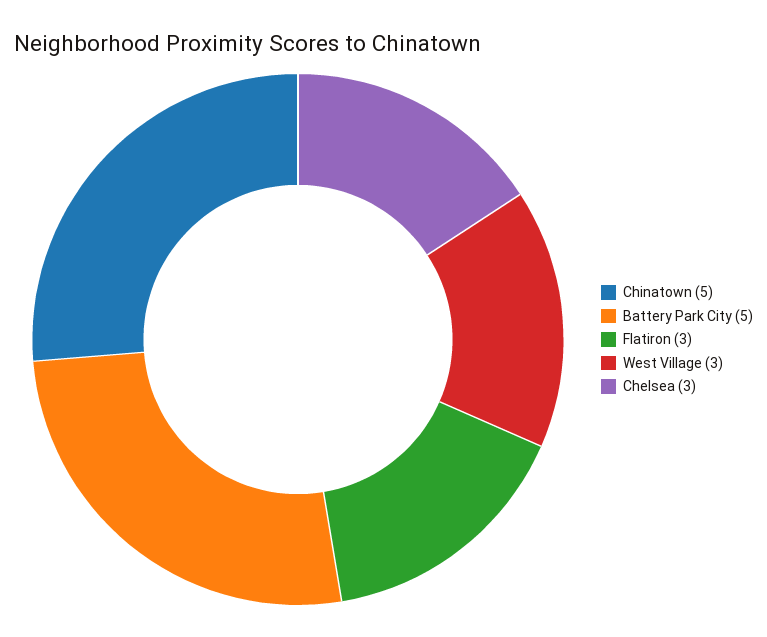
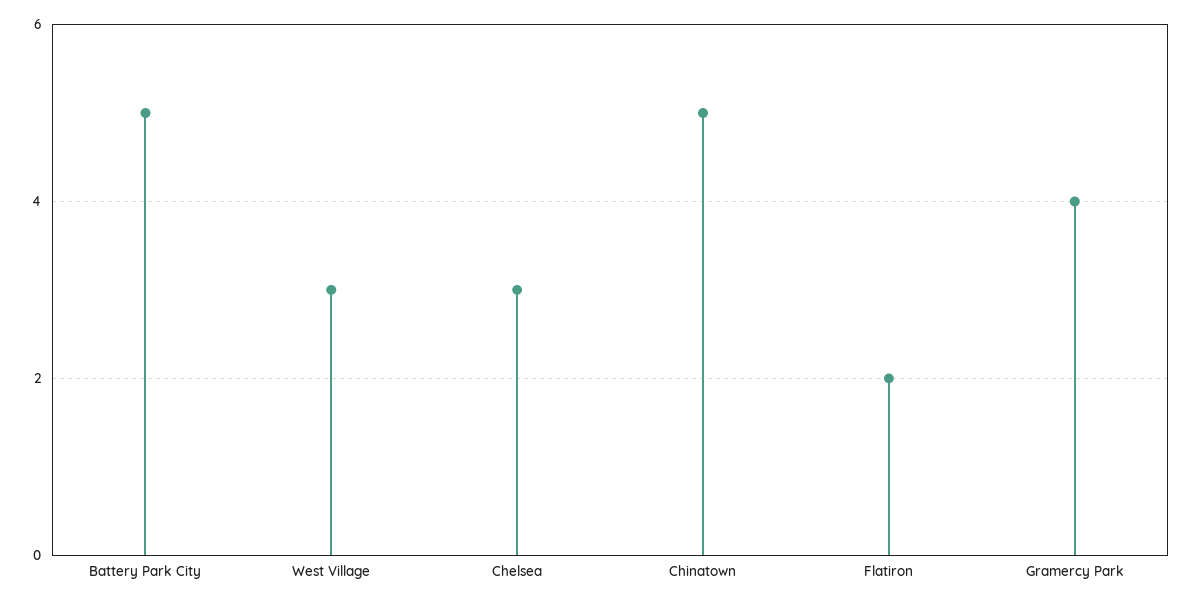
  {
    "Chinatown": 5,
    "Battery Park City": 5,
-   "Flatiron": 3,
+   "Flatiron": 2,
    "West Village": 3,
-   "Chelsea": 3
+   "Chelsea": 3,
+   "Gramercy Park": 4
  }

